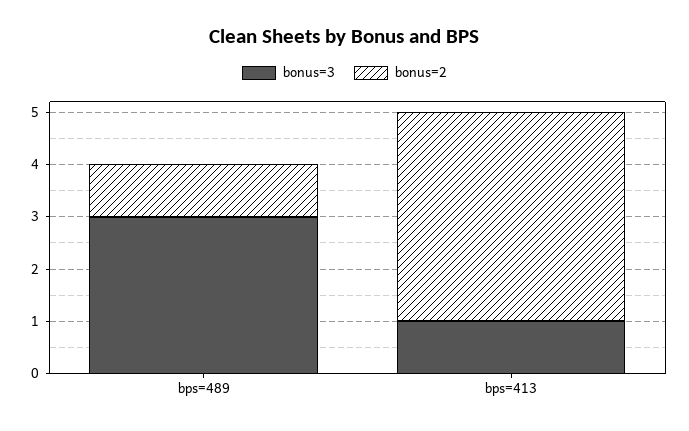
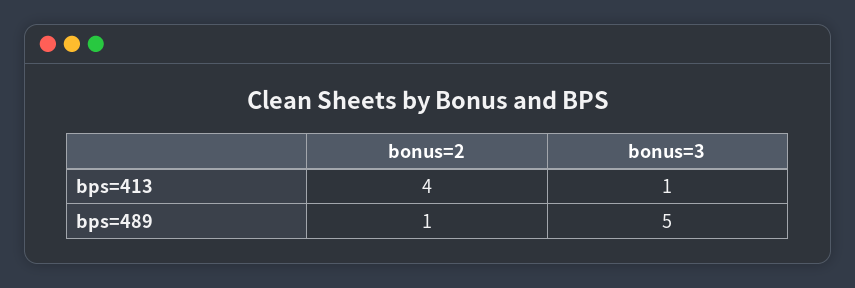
  {
    "bonus=3": {
-     "bps=489": 3,
+     "bps=489": 5,
      "bps=413": 1
    },
    "bonus=2": {
      "bps=489": 1,
      "bps=413": 4
    }
  }

